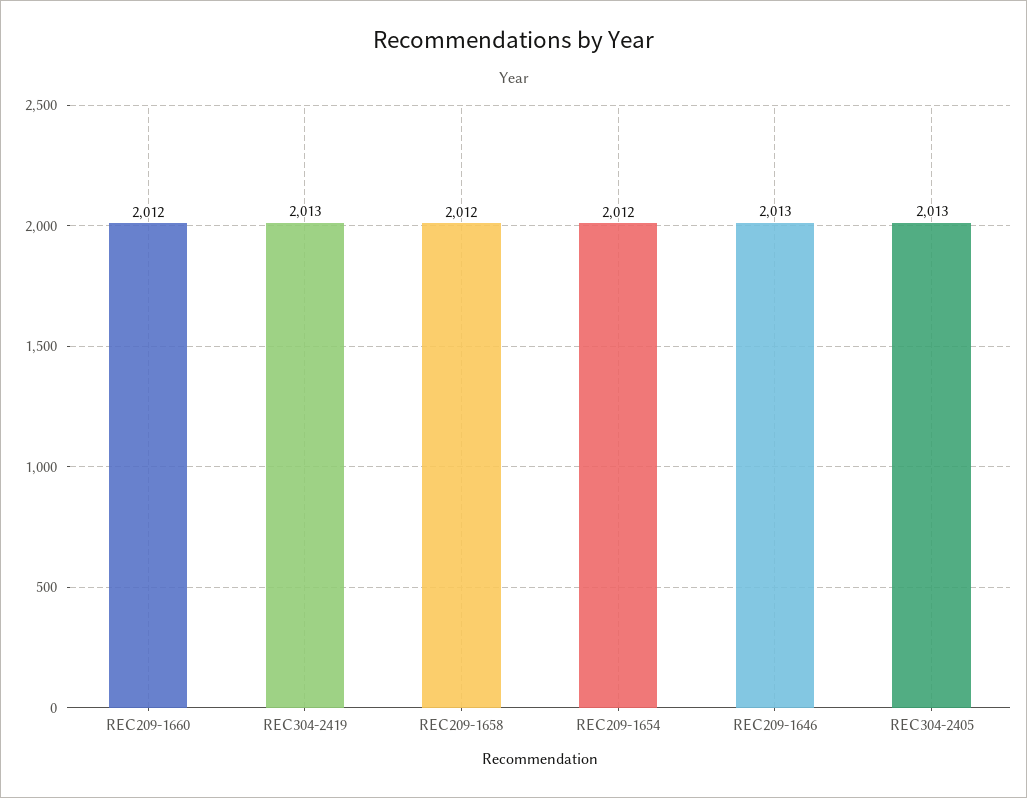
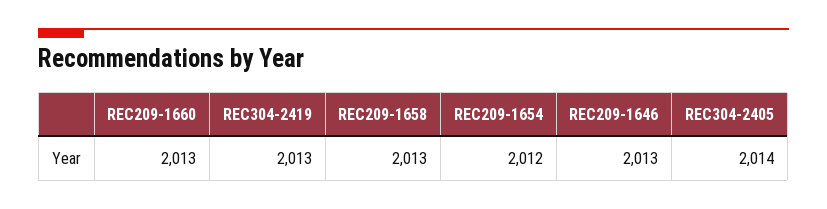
  {
-   "REC209-1660": 2012,
+   "REC209-1660": 2013,
    "REC304-2419": 2013,
-   "REC209-1658": 2012,
+   "REC209-1658": 2013,
    "REC209-1654": 2012,
    "REC209-1646": 2013,
-   "REC304-2405": 2013
+   "REC304-2405": 2014
  }

